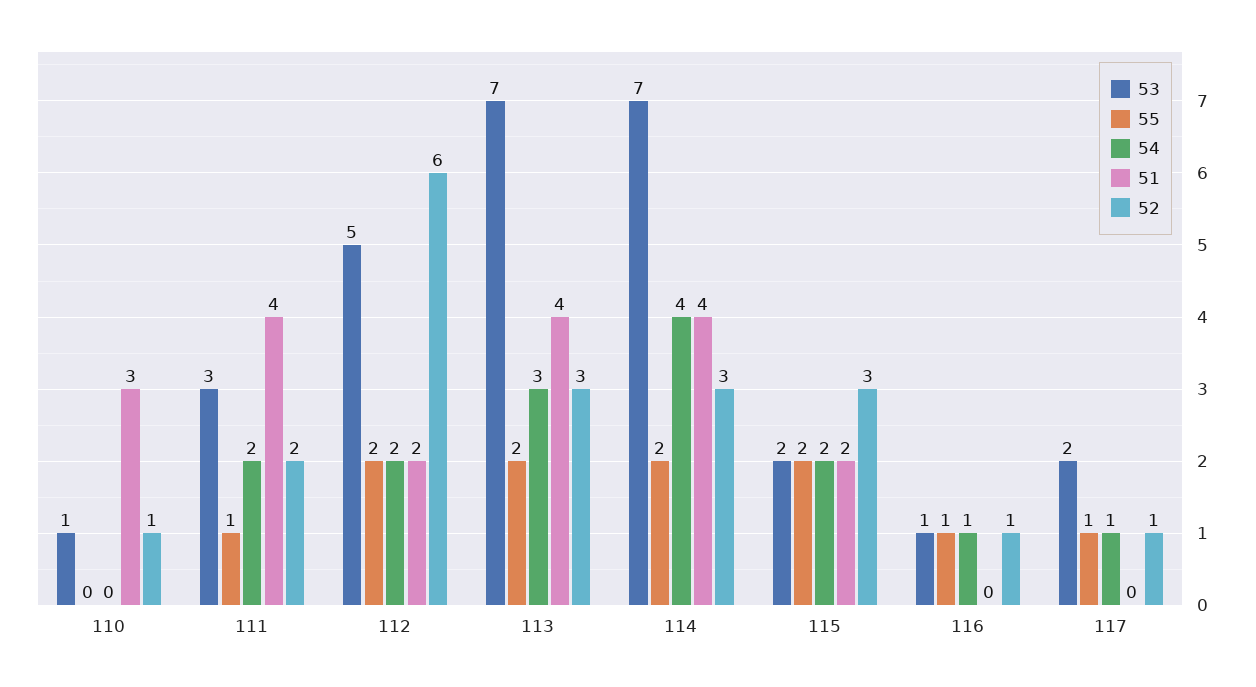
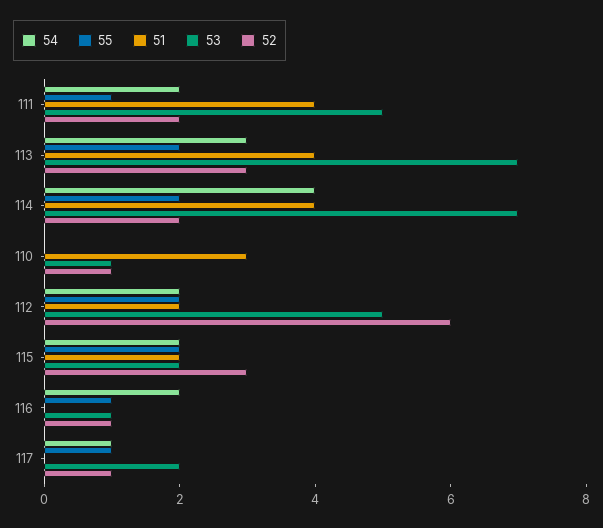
  {
    "53": {
      "110": 1,
-     "111": 3,
+     "111": 5,
      "112": 5,
      "113": 7,
      "114": 7,
      "115": 2,
      "116": 1,
      "117": 2
    },
    "55": {
      "110": 0,
      "111": 1,
      "112": 2,
      "113": 2,
      "114": 2,
      "115": 2,
      "116": 1,
      "117": 1
    },
    "54": {
      "110": 0,
      "111": 2,
      "112": 2,
      "113": 3,
      "114": 4,
      "115": 2,
-     "116": 1,
+     "116": 2,
      "117": 1
    },
    "51": {
      "110": 3,
      "111": 4,
      "112": 2,
      "113": 4,
      "114": 4,
      "115": 2,
      "116": 0,
      "117": 0
    },
    "52": {
      "110": 1,
      "111": 2,
      "112": 6,
      "113": 3,
-     "114": 3,
+     "114": 2,
      "115": 3,
      "116": 1,
      "117": 1
    }
  }

